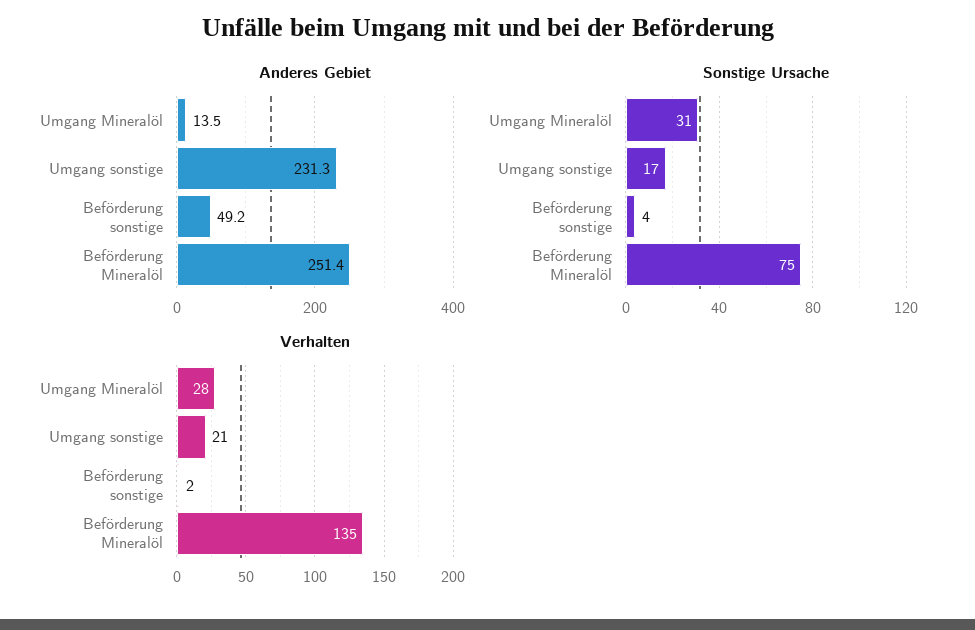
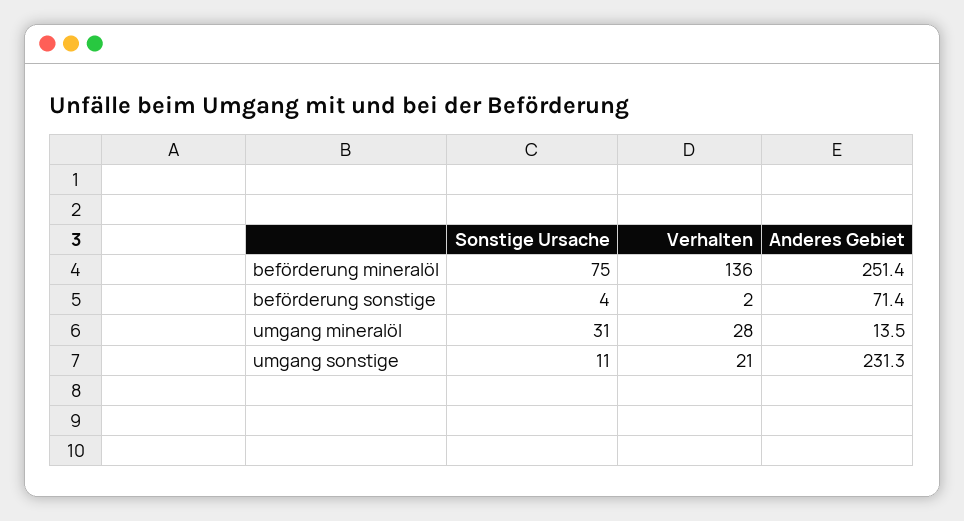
  {
    "Anderes Gebiet": {
      "Umgang Mineralöl": 13.5,
      "Umgang sonstige": 231.3,
-     "Beförderung sonstige": 49.2,
+     "Beförderung sonstige": 71.4,
      "Beförderung Mineralöl": 251.4
    },
    "Sonstige Ursache": {
      "Umgang Mineralöl": 31,
-     "Umgang sonstige": 17,
+     "Umgang sonstige": 11,
      "Beförderung sonstige": 4,
      "Beförderung Mineralöl": 75
    },
    "Verhalten": {
      "Umgang Mineralöl": 28,
      "Umgang sonstige": 21,
      "Beförderung sonstige": 2,
-     "Beförderung Mineralöl": 135
+     "Beförderung Mineralöl": 136
    }
  }

